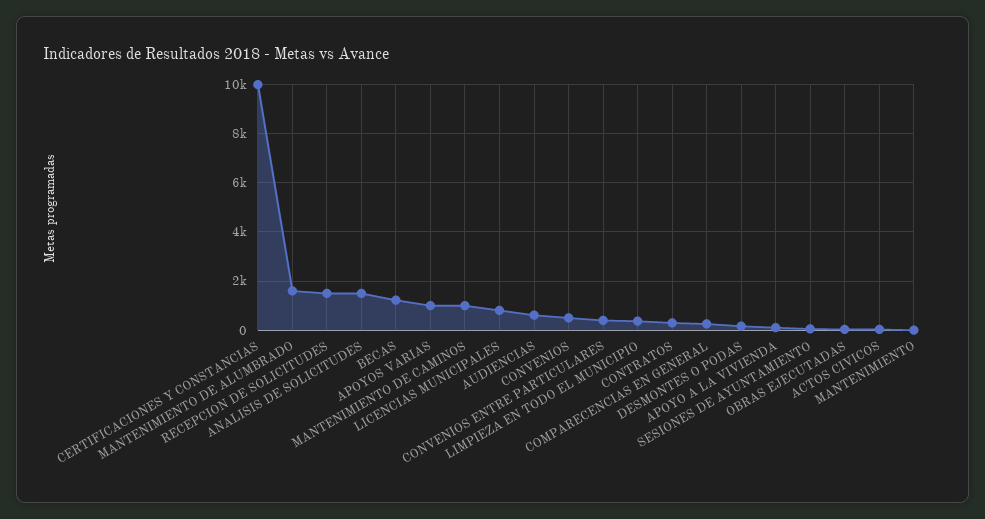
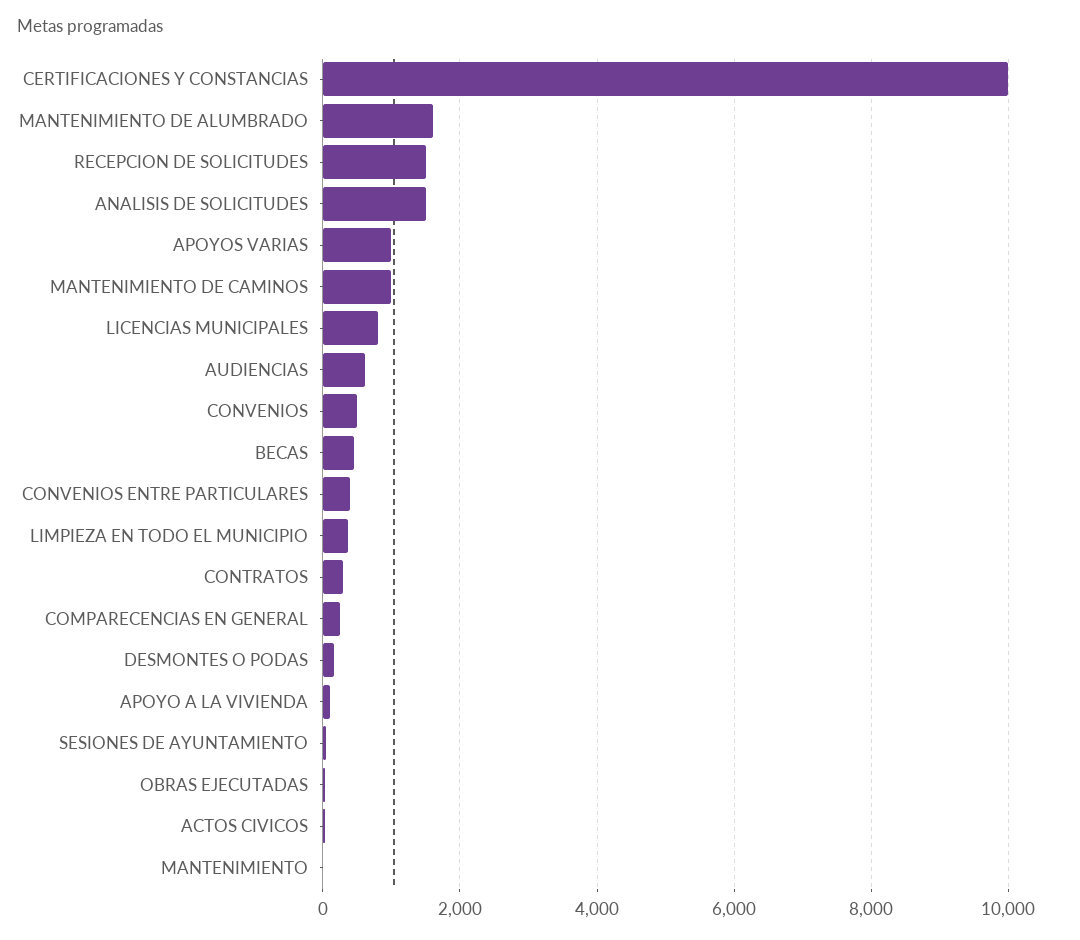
  {
    "CERTIFICACIONES Y CONSTANCIAS": 10000,
    "MANTENIMIENTO DE ALUMBRADO": 1600,
    "RECEPCION DE SOLICITUDES": 1600,
    "ANALISIS DE SOLICITUDES": 1600,
-   "BECAS": 1250,
+   "BECAS": 400,
    "APOYOS VARIAS": 1000,
    "MANTENIMIENTO DE CAMINOS": 1000,
    "LICENCIAS MUNICIPALES": 800,
    "AUDIENCIAS": 600,
    "CONVENIOS": 600,
    "CONVENIOS ENTRE PARTICULARES": 400,
    "LIMPIEZA EN TODO EL MUNICIPIO": 400,
    "CONTRATOS": 400,
    "COMPARECENCIAS EN GENERAL": 200,
    "DESMONTES O PODAS": 200,
    "APOYO A LA VIVIENDA": 200,
    "SESIONES DE AYUNTAMIENTO": 0,
    "OBRAS EJECUTADAS": 0,
    "ACTOS CIVICOS": 0,
    "MANTENIMIENTO": 0
  }

